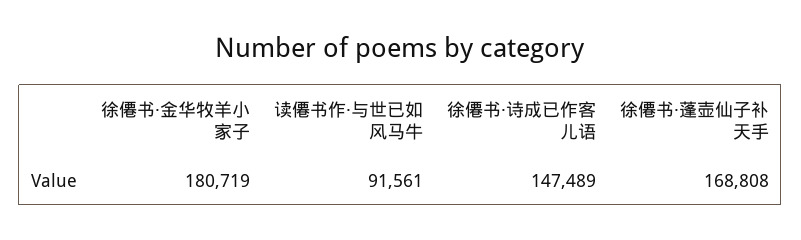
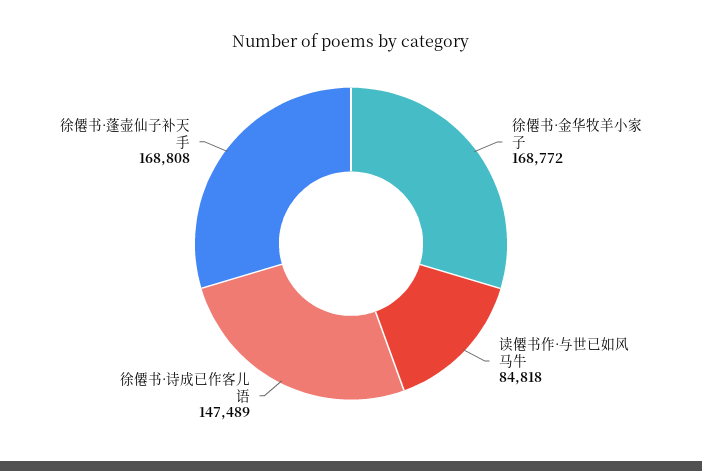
  {
-   "徐僊书·金华牧羊小家子": 180719,
+   "徐僊书·金华牧羊小家子": 168772,
-   "读僊书作·与世已如风马牛": 91561,
+   "读僊书作·与世已如风马牛": 84818,
    "徐僊书·诗成已作客儿语": 147489,
    "徐僊书·蓬壶仙子补天手": 168808
  }

